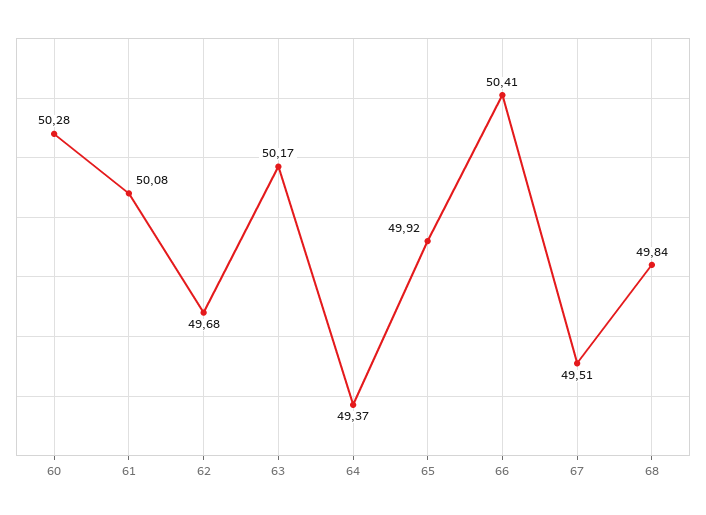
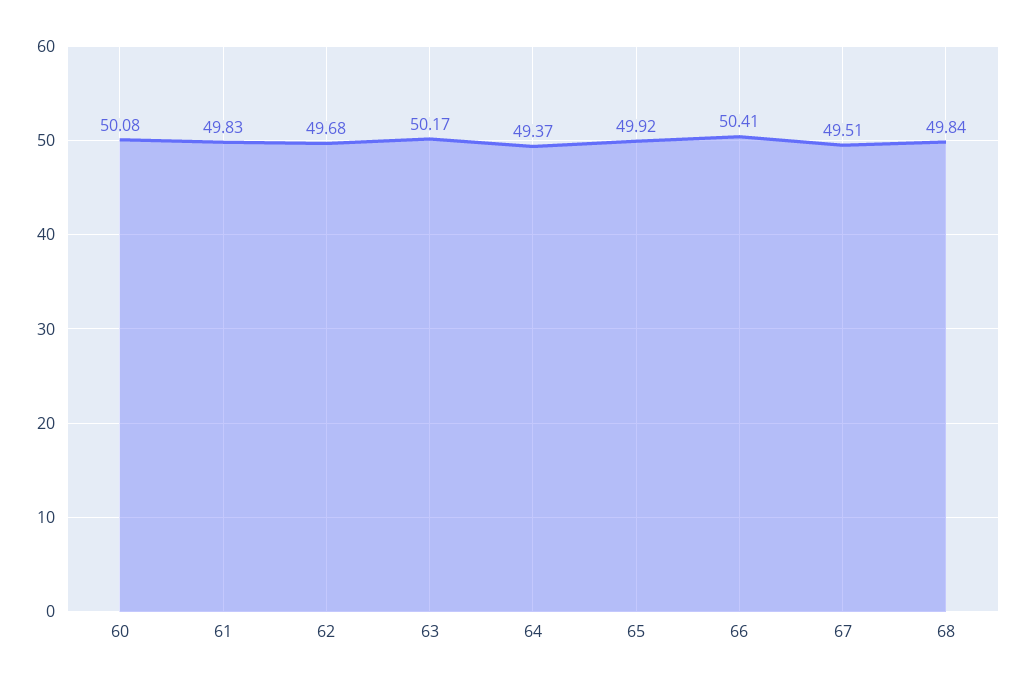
  {
-   "60": 50.28,
+   "60": 50.08,
-   "61": 50.08,
+   "61": 49.83,
    "62": 49.68,
    "63": 50.17,
    "64": 49.37,
    "65": 49.92,
    "66": 50.41,
    "67": 49.51,
    "68": 49.84
  }

